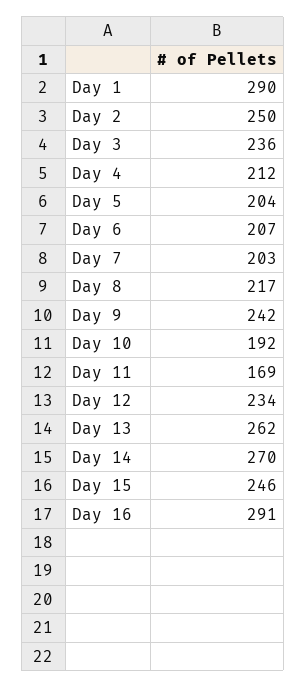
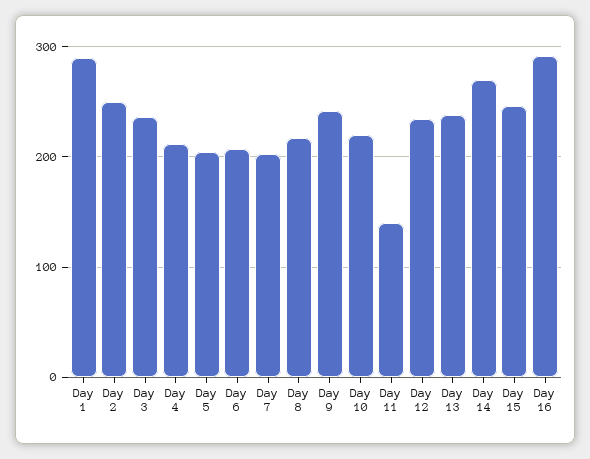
  {
    "Day 1": 290,
    "Day 2": 250,
    "Day 3": 236,
    "Day 4": 212,
    "Day 5": 204,
    "Day 6": 207,
    "Day 7": 203,
    "Day 8": 217,
    "Day 9": 242,
-   "Day 10": 192,
+   "Day 10": 220,
-   "Day 11": 169,
+   "Day 11": 140,
    "Day 12": 234,
-   "Day 13": 262,
+   "Day 13": 240,
    "Day 14": 270,
    "Day 15": 246,
    "Day 16": 291
  }

